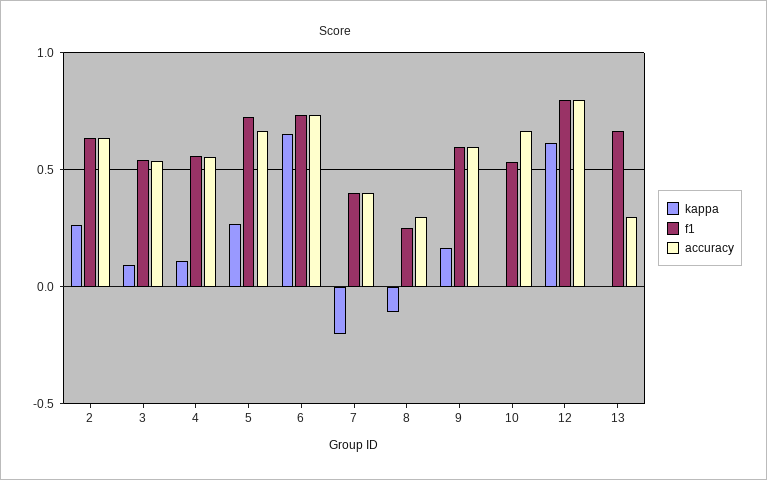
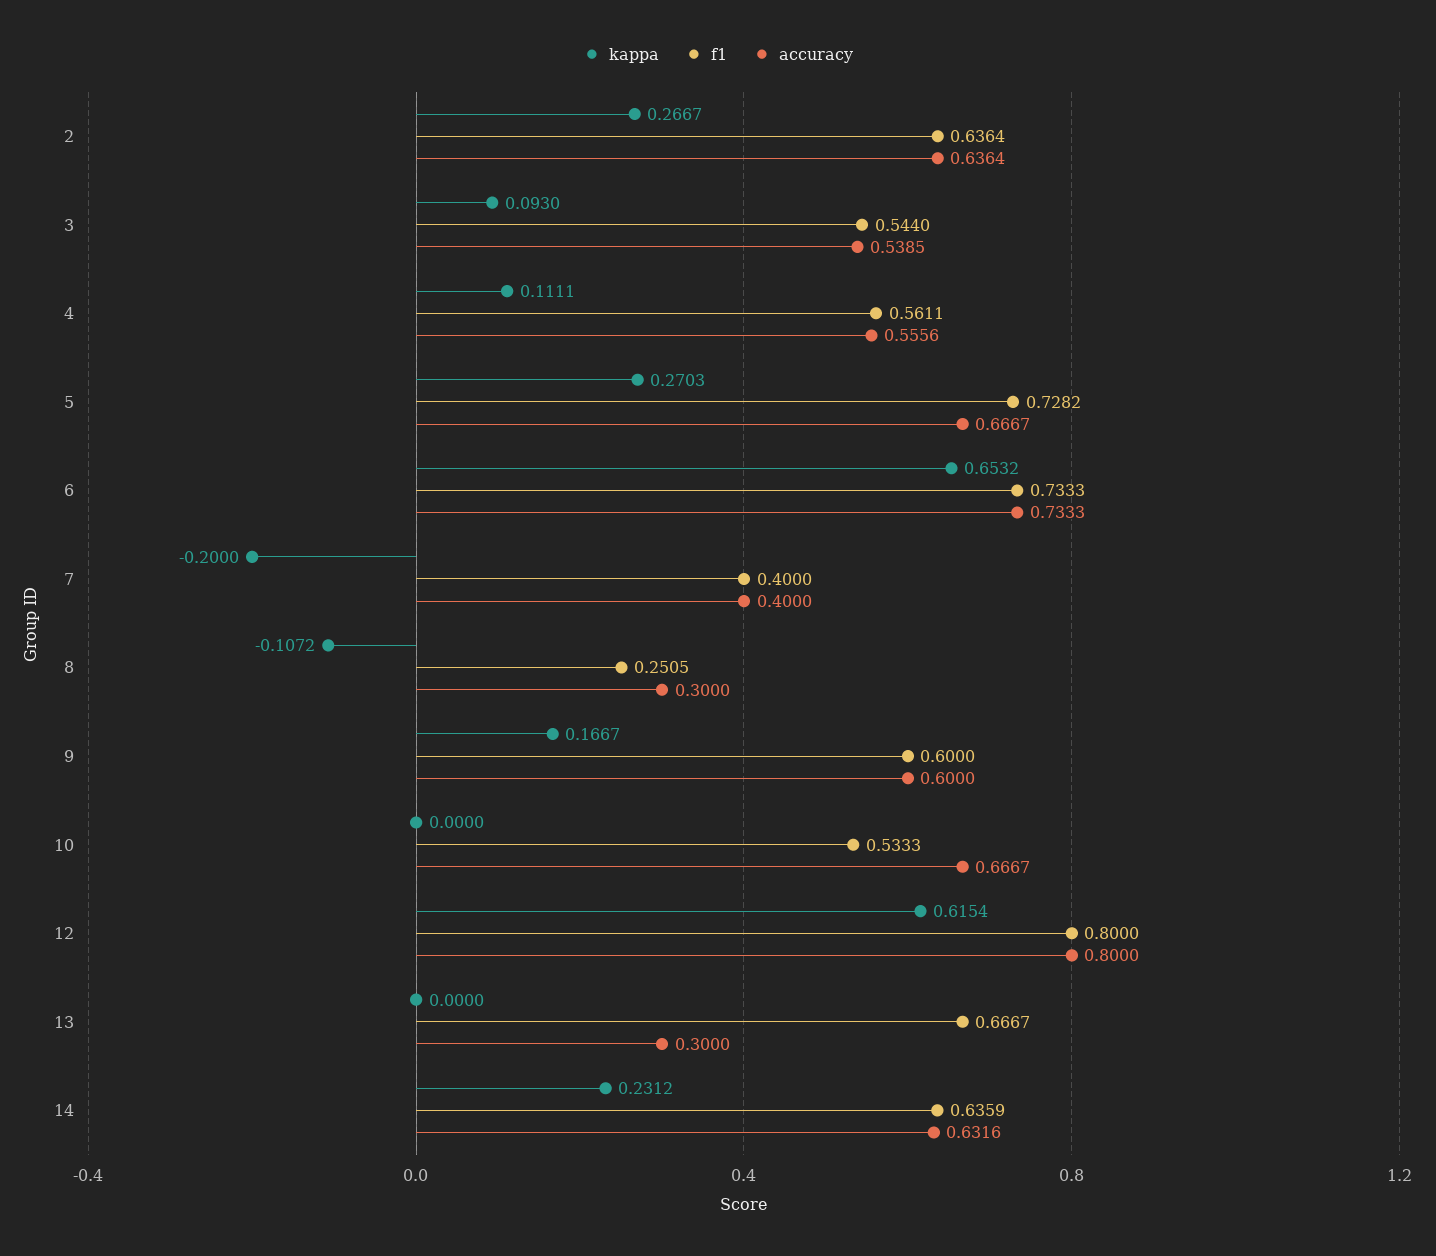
  {
    "kappa": {
      "2": 0.2667,
      "3": 0.093,
      "4": 0.1111,
      "5": 0.2703,
      "6": 0.6532,
      "7": -0.2,
      "8": -0.1072,
      "9": 0.1667,
      "10": 0,
      "12": 0.6154,
-     "13": 0
+     "13": 0,
+     "14": 0.2312
    },
    "f1": {
      "2": 0.6364,
      "3": 0.544,
      "4": 0.5611,
      "5": 0.7282,
      "6": 0.7333,
      "7": 0.4,
      "8": 0.2505,
      "9": 0.6,
      "10": 0.5333,
      "12": 0.8,
-     "13": 0.6667
+     "13": 0.6667,
+     "14": 0.6359
    },
    "accuracy": {
      "2": 0.6364,
      "3": 0.5385,
      "4": 0.5556,
      "5": 0.6667,
      "6": 0.7333,
      "7": 0.4,
      "8": 0.3,
      "9": 0.6,
      "10": 0.6667,
      "12": 0.8,
-     "13": 0.3
+     "13": 0.3,
+     "14": 0.6316
    }
  }

